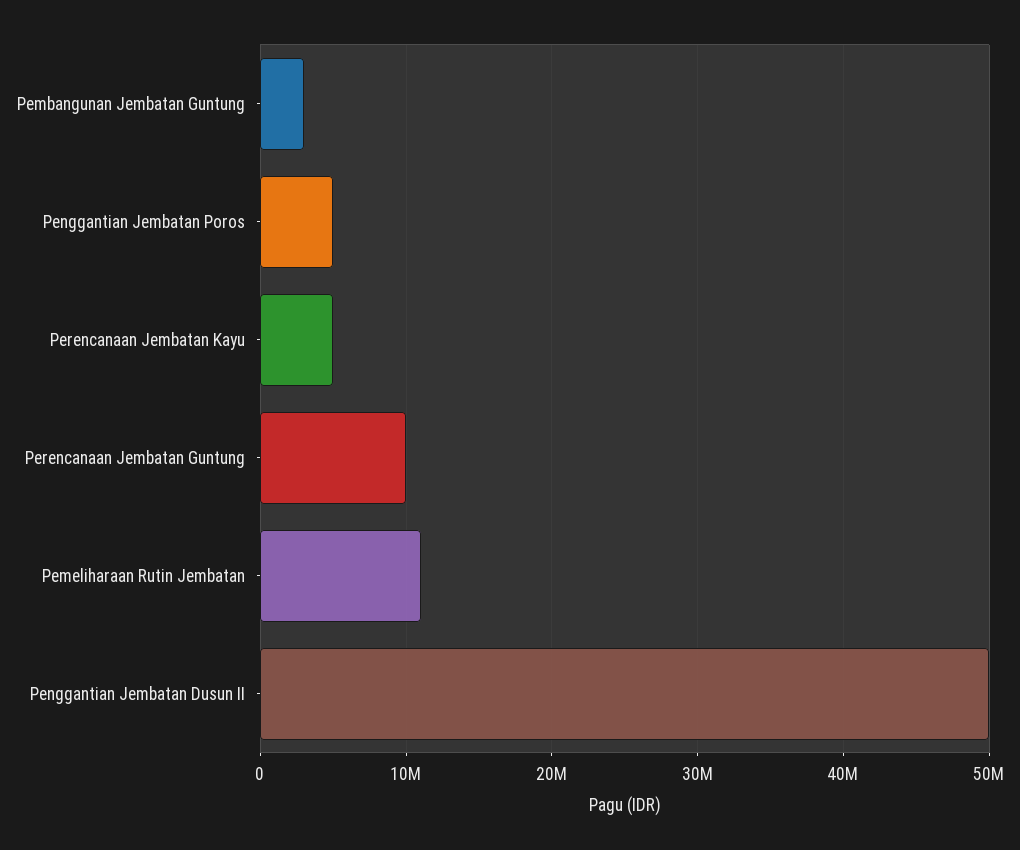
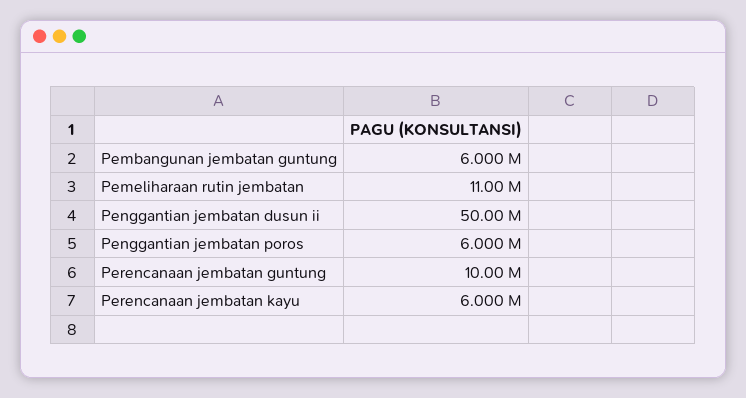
  {
-   "Pembangunan Jembatan Guntung": 3000000,
+   "Pembangunan Jembatan Guntung": 6000000,
-   "Penggantian Jembatan Poros": 5000000,
+   "Penggantian Jembatan Poros": 6000000,
-   "Perencanaan Jembatan Kayu": 5000000,
+   "Perencanaan Jembatan Kayu": 6000000,
    "Perencanaan Jembatan Guntung": 10000000,
    "Pemeliharaan Rutin Jembatan": 11000000,
    "Penggantian Jembatan Dusun II": 50000000
  }

